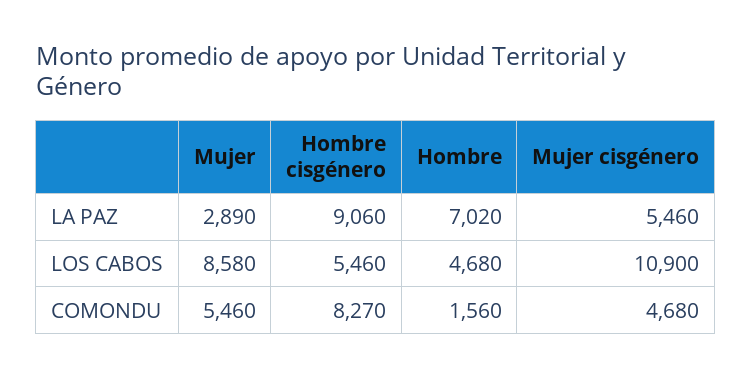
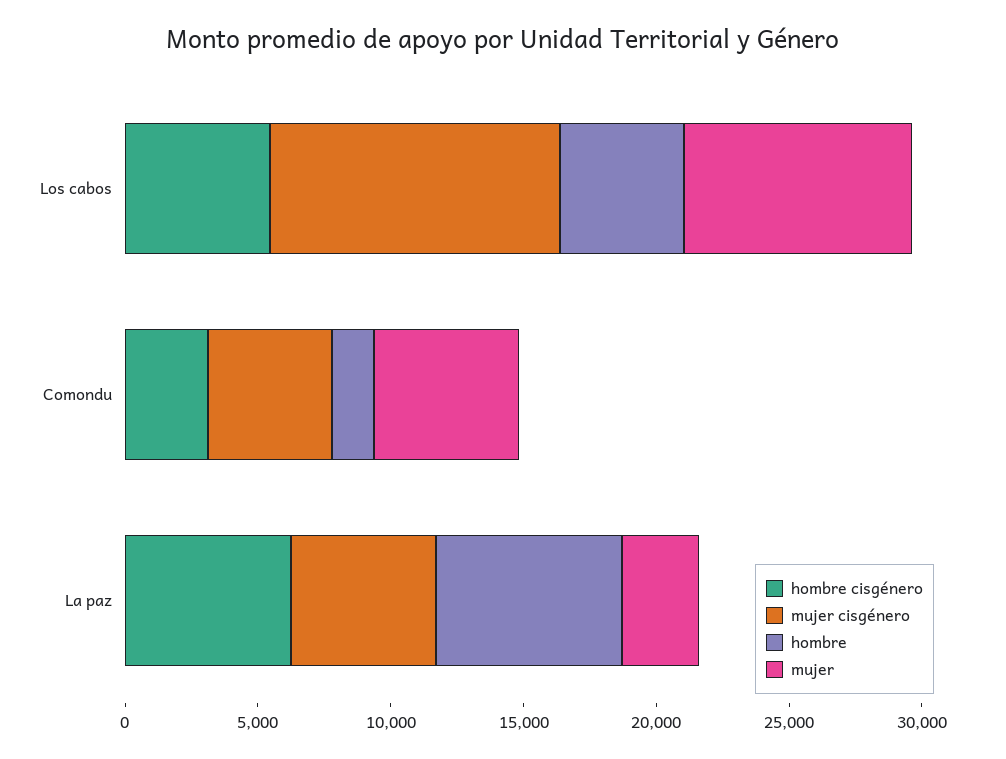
  {
    "Mujer": {
      "LA PAZ": 2890,
      "LOS CABOS": 8580,
      "COMONDU": 5460
    },
    "Hombre cisgénero": {
-     "LA PAZ": 9060,
+     "LA PAZ": 6000,
      "LOS CABOS": 5460,
-     "COMONDU": 8270
+     "COMONDU": 3000
    },
    "Hombre": {
      "LA PAZ": 7020,
      "LOS CABOS": 4680,
      "COMONDU": 1560
    },
    "Mujer cisgénero": {
      "LA PAZ": 5460,
      "LOS CABOS": 10900,
      "COMONDU": 4680
    }
  }

